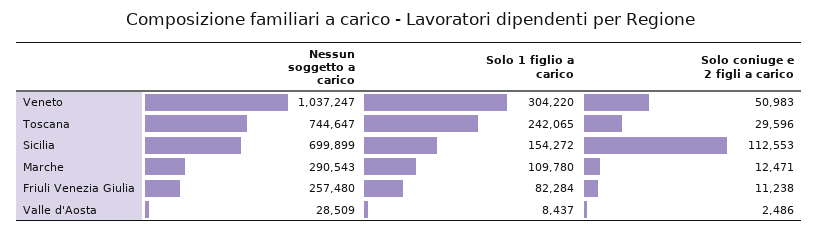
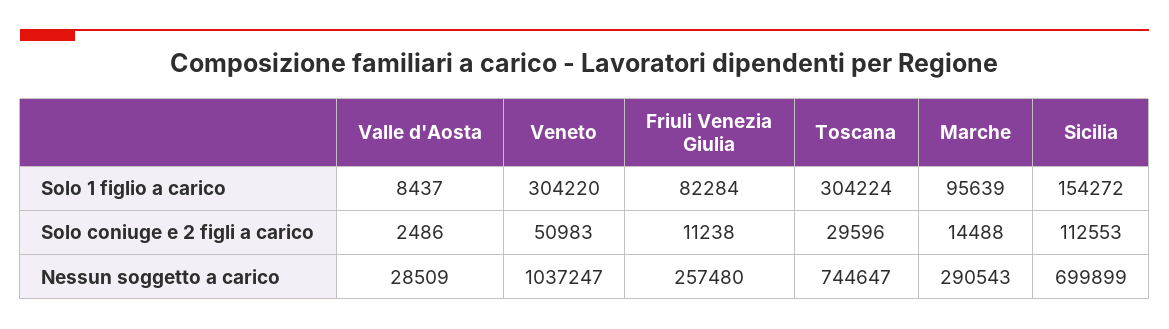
  {
    "Nessun soggetto a carico": {
      "Veneto": 1037247,
      "Toscana": 744647,
      "Sicilia": 699899,
      "Marche": 290543,
      "Friuli Venezia Giulia": 257480,
      "Valle d'Aosta": 28509
    },
    "Solo 1 figlio a carico": {
      "Veneto": 304220,
-     "Toscana": 242065,
+     "Toscana": 304224,
      "Sicilia": 154272,
-     "Marche": 109780,
+     "Marche": 95639,
      "Friuli Venezia Giulia": 82284,
      "Valle d'Aosta": 8437
    },
    "Solo coniuge e 2 figli a carico": {
      "Veneto": 50983,
      "Toscana": 29596,
      "Sicilia": 112553,
-     "Marche": 12471,
+     "Marche": 14488,
      "Friuli Venezia Giulia": 11238,
      "Valle d'Aosta": 2486
    }
  }

